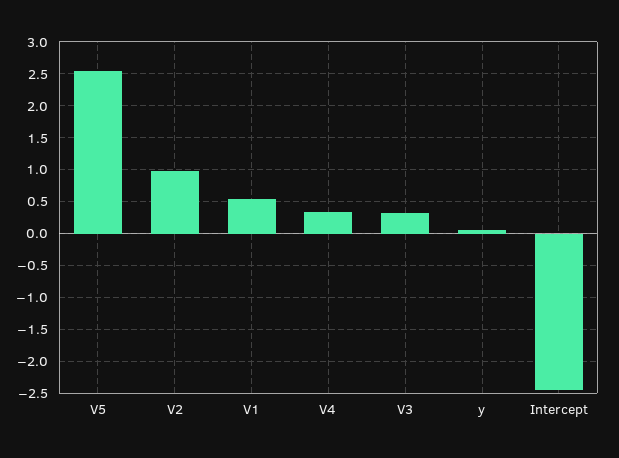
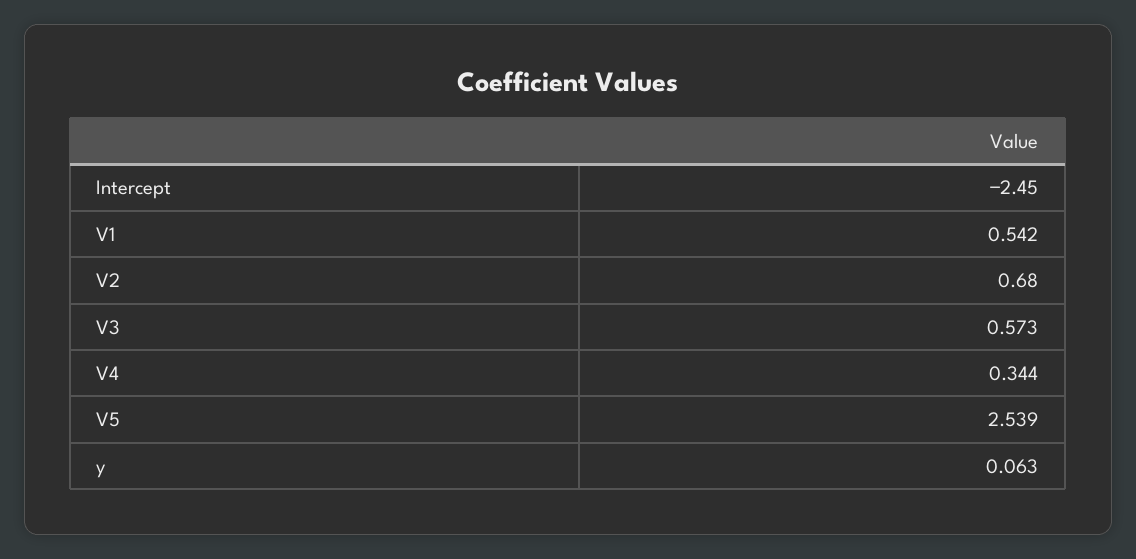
  {
    "V5": 2.539,
-   "V2": 1,
+   "V2": 0.68,
    "V1": 0.542,
    "V4": 0.344,
-   "V3": 0.3,
+   "V3": 0.573,
    "y": 0.063,
    "Intercept": -2.45
  }

